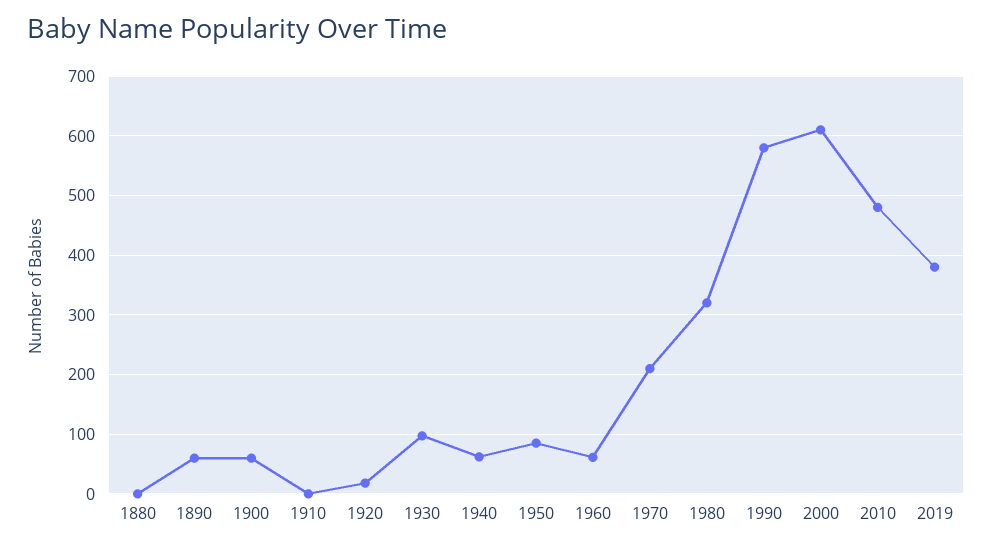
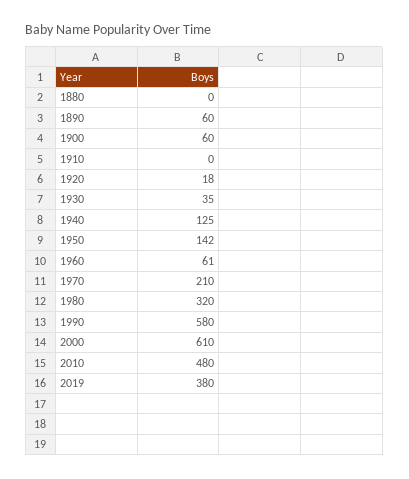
  {
    "1880": 0,
    "1890": 60,
    "1900": 60,
    "1910": 0,
    "1920": 18,
-   "1930": 100,
+   "1930": 35,
-   "1940": 60,
+   "1940": 125,
-   "1950": 80,
+   "1950": 142,
    "1960": 61,
    "1970": 210,
    "1980": 320,
    "1990": 580,
    "2000": 610,
    "2010": 480,
    "2019": 380
  }

